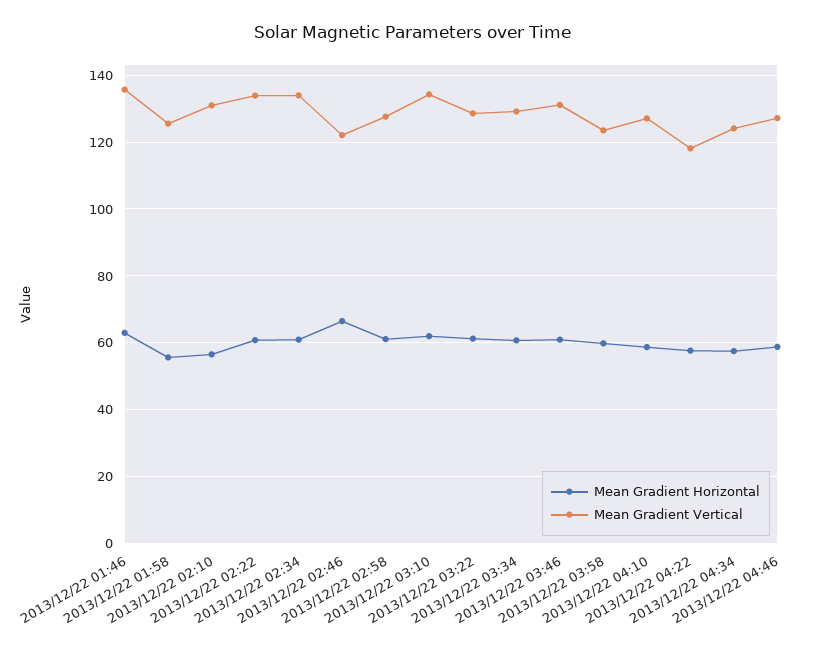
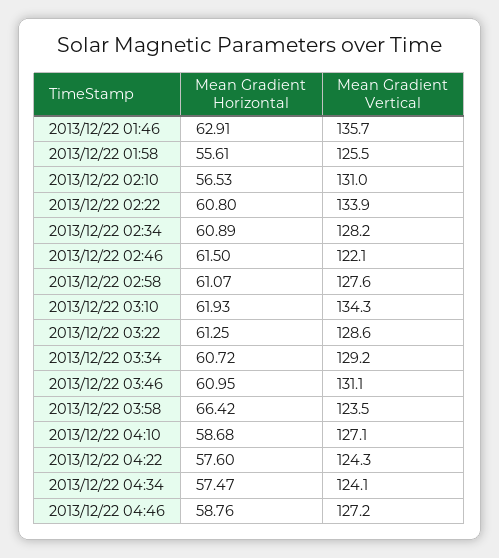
  {
    "Mean Gradient Horizontal": {
      "2013/12/22 01:46": 62.91,
      "2013/12/22 01:58": 55.61,
      "2013/12/22 02:10": 56.53,
      "2013/12/22 02:22": 60.8,
      "2013/12/22 02:34": 60.89,
-     "2013/12/22 02:46": 66,
+     "2013/12/22 02:46": 61.5,
      "2013/12/22 02:58": 61.07,
      "2013/12/22 03:10": 61.93,
      "2013/12/22 03:22": 61.25,
      "2013/12/22 03:34": 60.72,
      "2013/12/22 03:46": 60.95,
-     "2013/12/22 03:58": 60,
+     "2013/12/22 03:58": 66.42,
      "2013/12/22 04:10": 58.68,
      "2013/12/22 04:22": 57.6,
      "2013/12/22 04:34": 57.47,
      "2013/12/22 04:46": 58.76
    },
    "Mean Gradient Vertical": {
      "2013/12/22 01:46": 135.7,
      "2013/12/22 01:58": 125.5,
      "2013/12/22 02:10": 131,
      "2013/12/22 02:22": 133.9,
-     "2013/12/22 02:34": 134,
+     "2013/12/22 02:34": 128.2,
      "2013/12/22 02:46": 122.1,
      "2013/12/22 02:58": 127.6,
      "2013/12/22 03:10": 134.3,
      "2013/12/22 03:22": 128.6,
      "2013/12/22 03:34": 129.2,
      "2013/12/22 03:46": 131.1,
      "2013/12/22 03:58": 123.5,
      "2013/12/22 04:10": 127.1,
-     "2013/12/22 04:22": 118,
+     "2013/12/22 04:22": 124.3,
      "2013/12/22 04:34": 124.1,
      "2013/12/22 04:46": 127.2
    }
  }

